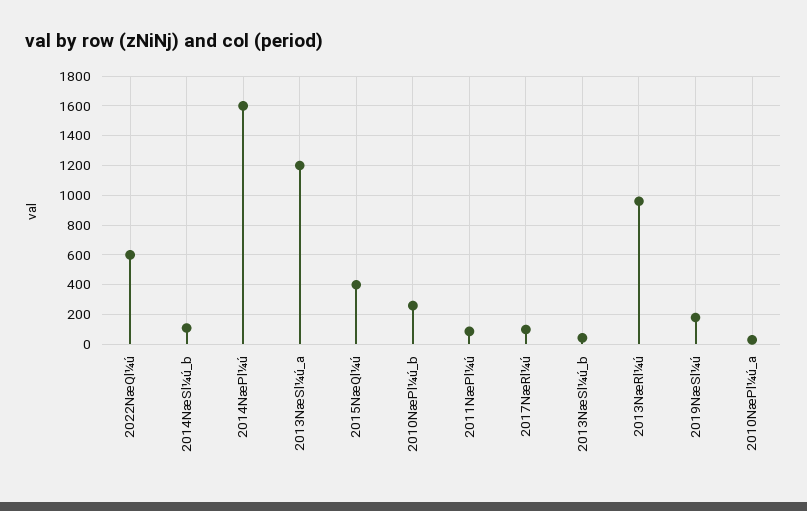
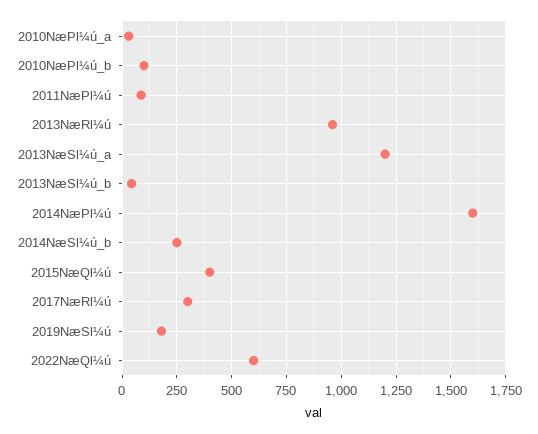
  {
    "2022NæQl¼ú": 600,
-   "2014NæSl¼ú_b": 100,
+   "2014NæSl¼ú_b": 250,
    "2014NæPl¼ú": 1600,
    "2013NæSl¼ú_a": 1200,
    "2015NæQl¼ú": 400,
-   "2010NæPl¼ú_b": 250,
+   "2010NæPl¼ú_b": 100,
    "2011NæPl¼ú": 100,
-   "2017NæRl¼ú": 100,
+   "2017NæRl¼ú": 300,
    "2013NæSl¼ú_b": 50,
    "2013NæRl¼ú": 950,
    "2019NæSl¼ú": 200,
    "2010NæPl¼ú_a": 50
  }

